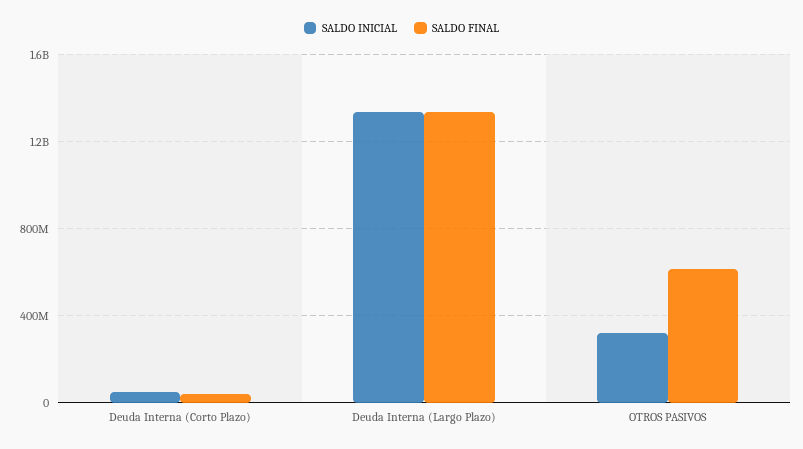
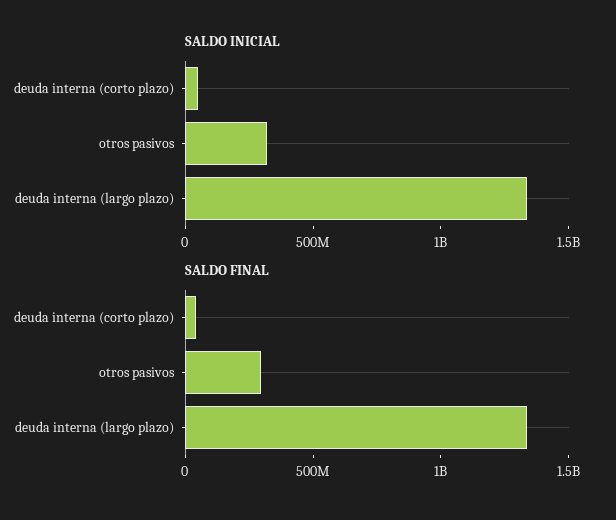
  {
    "SALDO INICIAL": {
      "Deuda Interna (Corto Plazo)": 50000000,
      "Deuda Interna (Largo Plazo)": 1350000000,
      "OTROS PASIVOS": 300000000
    },
    "SALDO FINAL": {
      "Deuda Interna (Corto Plazo)": 50000000,
      "Deuda Interna (Largo Plazo)": 1350000000,
-     "OTROS PASIVOS": 600000000
+     "OTROS PASIVOS": 300000000
    }
  }

